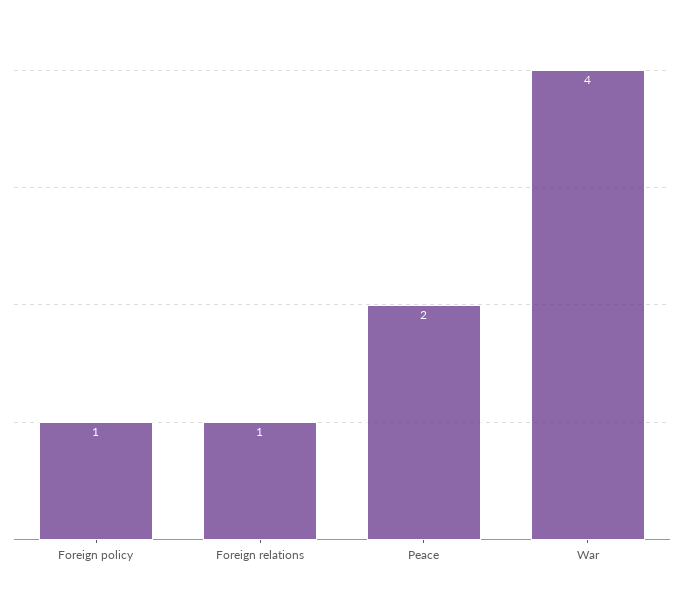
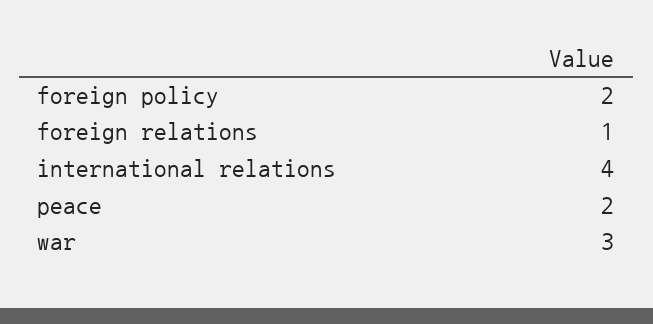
  {
-   "Foreign policy": 1,
+   "Foreign policy": 2,
    "Foreign relations": 1,
    "Peace": 2,
-   "War": 4
+   "War": 3,
+   "international relations": 4
  }

